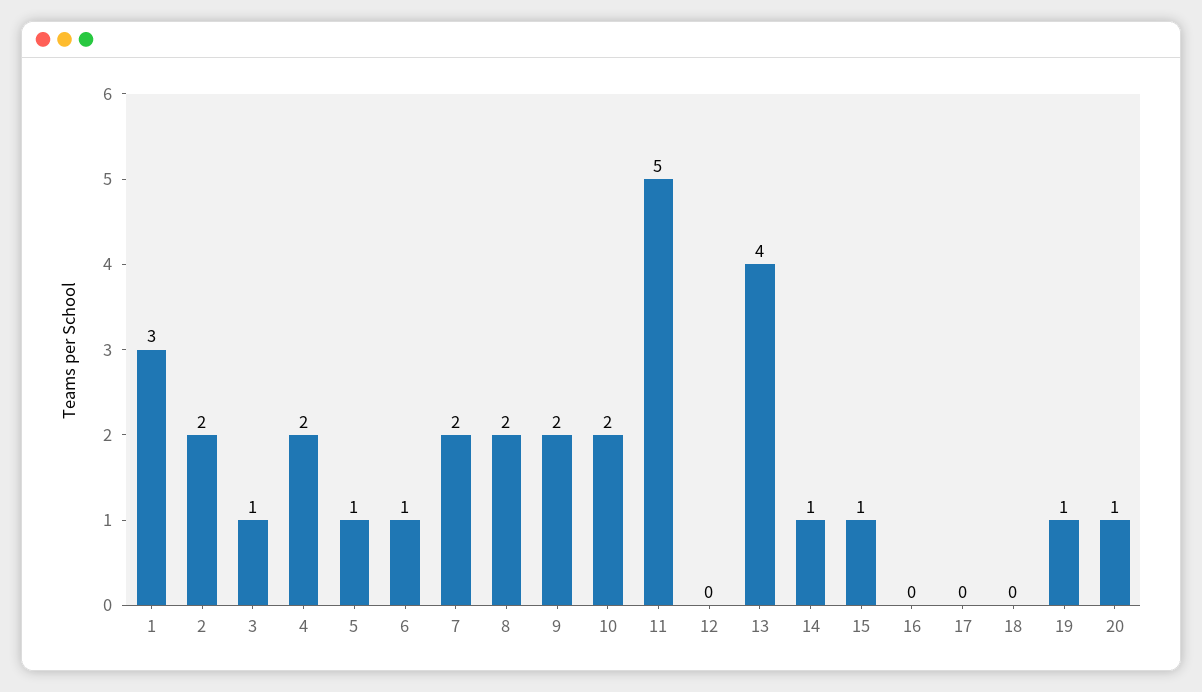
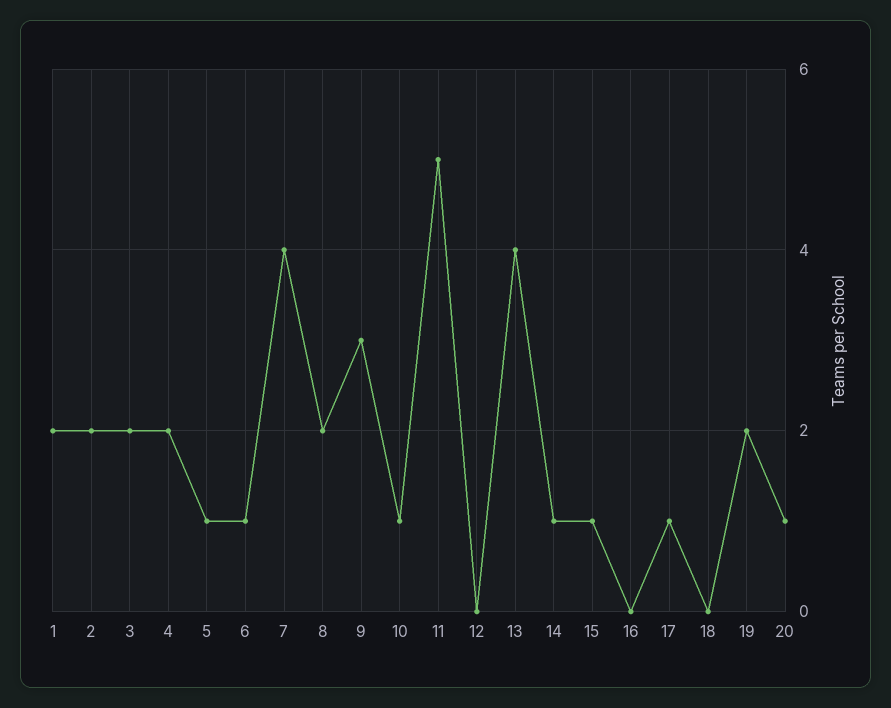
  {
-   "1": 3,
+   "1": 2,
    "2": 2,
-   "3": 1,
+   "3": 2,
    "4": 2,
    "5": 1,
    "6": 1,
-   "7": 2,
+   "7": 4,
    "8": 2,
-   "9": 2,
+   "9": 3,
-   "10": 2,
+   "10": 1,
    "11": 5,
    "12": 0,
    "13": 4,
    "14": 1,
    "15": 1,
    "16": 0,
-   "17": 0,
+   "17": 1,
    "18": 0,
-   "19": 1,
+   "19": 2,
    "20": 1
  }

